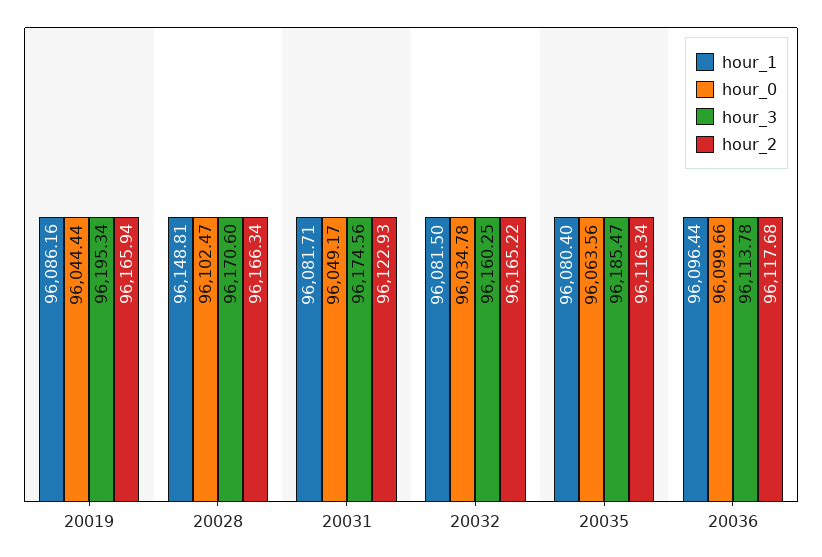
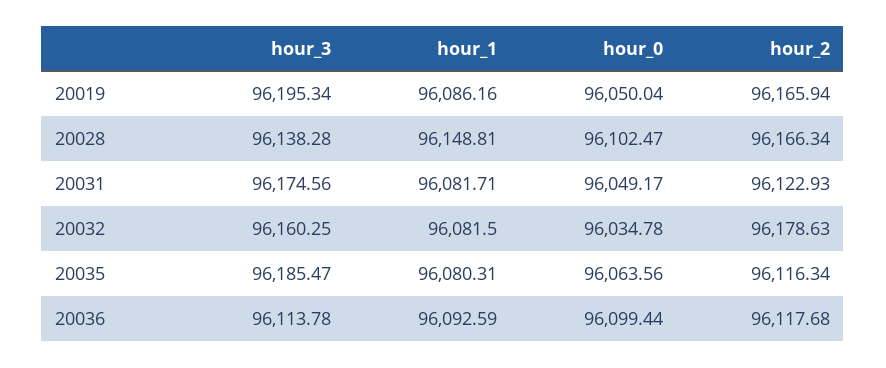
  {
    "hour_1": {
      "20019": 96086.16,
      "20028": 96148.81,
      "20031": 96081.71,
      "20032": 96081.5,
-     "20035": 96080.4,
+     "20035": 96080.31,
-     "20036": 96096.44
+     "20036": 96092.59
    },
    "hour_0": {
-     "20019": 96044.44,
+     "20019": 96050.04,
      "20028": 96102.47,
      "20031": 96049.17,
      "20032": 96034.78,
      "20035": 96063.56,
-     "20036": 96099.66
+     "20036": 96099.44
    },
    "hour_3": {
      "20019": 96195.34,
-     "20028": 96170.6,
+     "20028": 96138.28,
      "20031": 96174.56,
      "20032": 96160.25,
      "20035": 96185.47,
      "20036": 96113.78
    },
    "hour_2": {
      "20019": 96165.94,
      "20028": 96166.34,
      "20031": 96122.93,
-     "20032": 96165.22,
+     "20032": 96178.63,
      "20035": 96116.34,
      "20036": 96117.68
    }
  }

